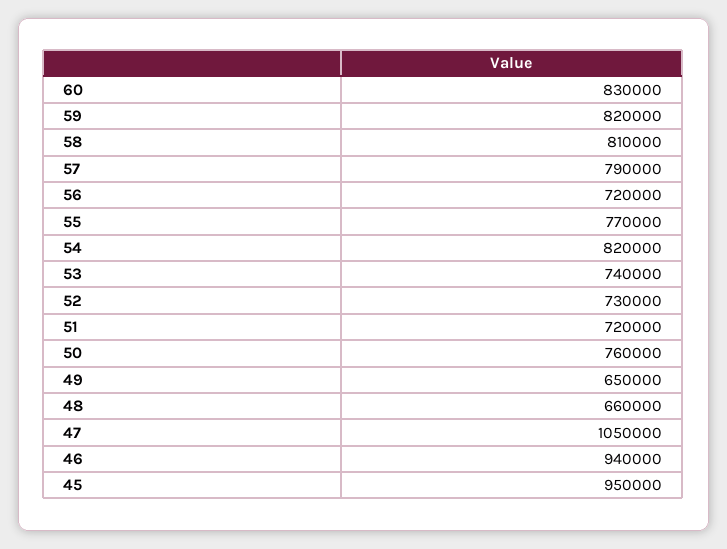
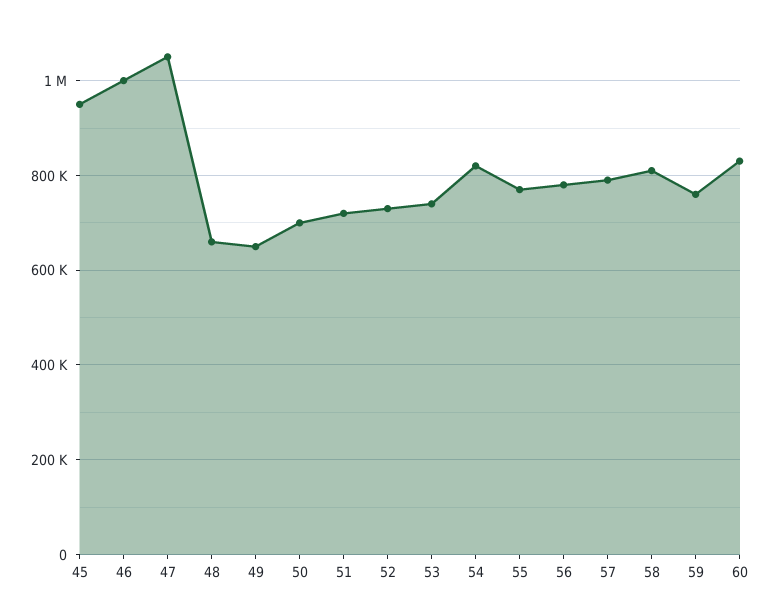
  {
    "60": 830000,
-   "59": 820000,
+   "59": 760000,
    "58": 810000,
    "57": 790000,
-   "56": 720000,
+   "56": 780000,
    "55": 770000,
    "54": 820000,
    "53": 740000,
    "52": 730000,
    "51": 720000,
-   "50": 760000,
+   "50": 700000,
    "49": 650000,
    "48": 660000,
    "47": 1050000,
-   "46": 940000,
+   "46": 1000000,
    "45": 950000
  }

